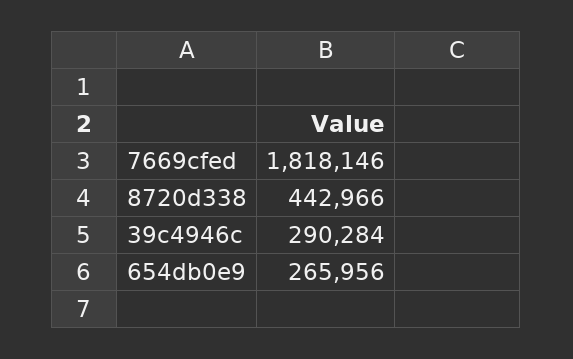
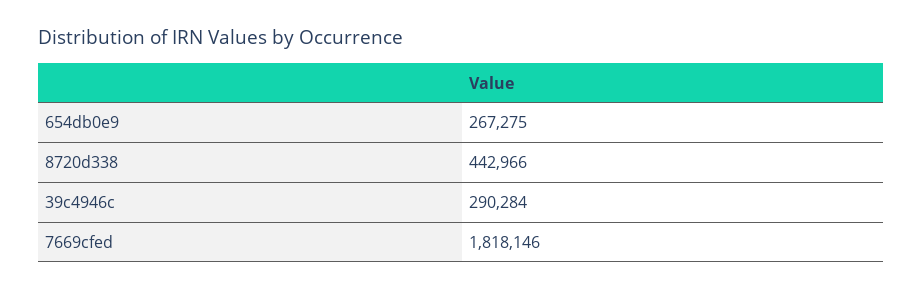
  {
    "7669cfed": 1818146,
    "8720d338": 442966,
    "39c4946c": 290284,
-   "654db0e9": 265956
+   "654db0e9": 267275
  }

